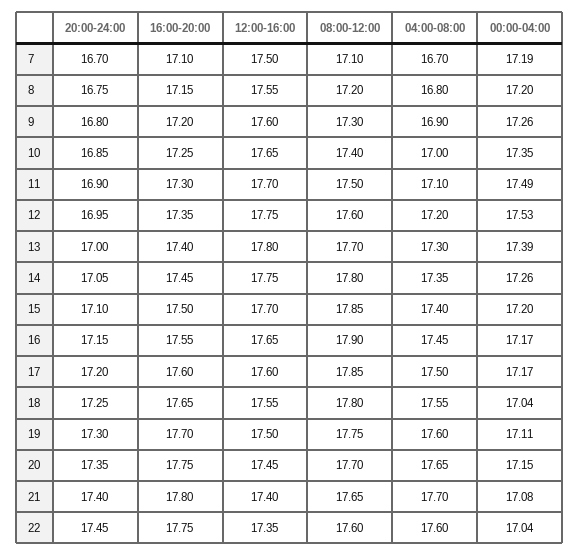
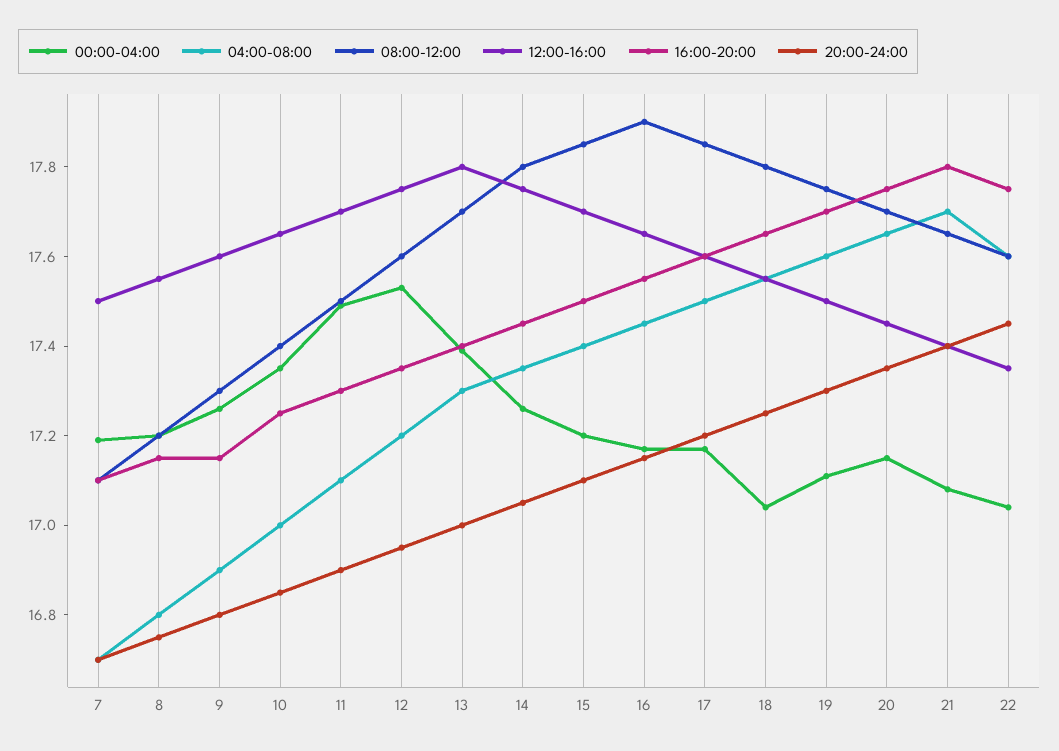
  {
    "20:00-24:00": {
      "7": 16.7,
      "8": 16.75,
      "9": 16.8,
      "10": 16.85,
      "11": 16.9,
      "12": 16.95,
      "13": 17,
      "14": 17.05,
      "15": 17.1,
      "16": 17.15,
      "17": 17.2,
      "18": 17.25,
      "19": 17.3,
      "20": 17.35,
      "21": 17.4,
      "22": 17.45
    },
    "16:00-20:00": {
      "7": 17.1,
      "8": 17.15,
-     "9": 17.2,
+     "9": 17.15,
      "10": 17.25,
      "11": 17.3,
      "12": 17.35,
      "13": 17.4,
      "14": 17.45,
      "15": 17.5,
      "16": 17.55,
      "17": 17.6,
      "18": 17.65,
      "19": 17.7,
      "20": 17.75,
      "21": 17.8,
      "22": 17.75
    },
    "12:00-16:00": {
      "7": 17.5,
      "8": 17.55,
      "9": 17.6,
      "10": 17.65,
      "11": 17.7,
      "12": 17.75,
      "13": 17.8,
      "14": 17.75,
      "15": 17.7,
      "16": 17.65,
      "17": 17.6,
      "18": 17.55,
      "19": 17.5,
      "20": 17.45,
      "21": 17.4,
      "22": 17.35
    },
    "08:00-12:00": {
      "7": 17.1,
      "8": 17.2,
      "9": 17.3,
      "10": 17.4,
      "11": 17.5,
      "12": 17.6,
      "13": 17.7,
      "14": 17.8,
      "15": 17.85,
      "16": 17.9,
      "17": 17.85,
      "18": 17.8,
      "19": 17.75,
      "20": 17.7,
      "21": 17.65,
      "22": 17.6
    },
    "04:00-08:00": {
      "7": 16.7,
      "8": 16.8,
      "9": 16.9,
      "10": 17,
      "11": 17.1,
      "12": 17.2,
      "13": 17.3,
      "14": 17.35,
      "15": 17.4,
      "16": 17.45,
      "17": 17.5,
      "18": 17.55,
      "19": 17.6,
      "20": 17.65,
      "21": 17.7,
      "22": 17.6
    },
    "00:00-04:00": {
      "7": 17.19,
      "8": 17.2,
      "9": 17.26,
      "10": 17.35,
      "11": 17.49,
      "12": 17.53,
      "13": 17.39,
      "14": 17.26,
      "15": 17.2,
      "16": 17.17,
      "17": 17.17,
      "18": 17.04,
      "19": 17.11,
      "20": 17.15,
      "21": 17.08,
      "22": 17.04
    }
  }

